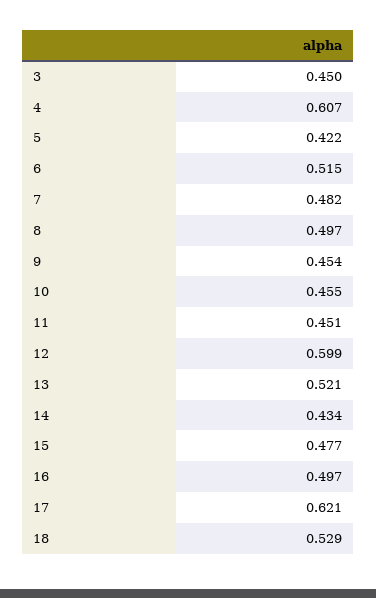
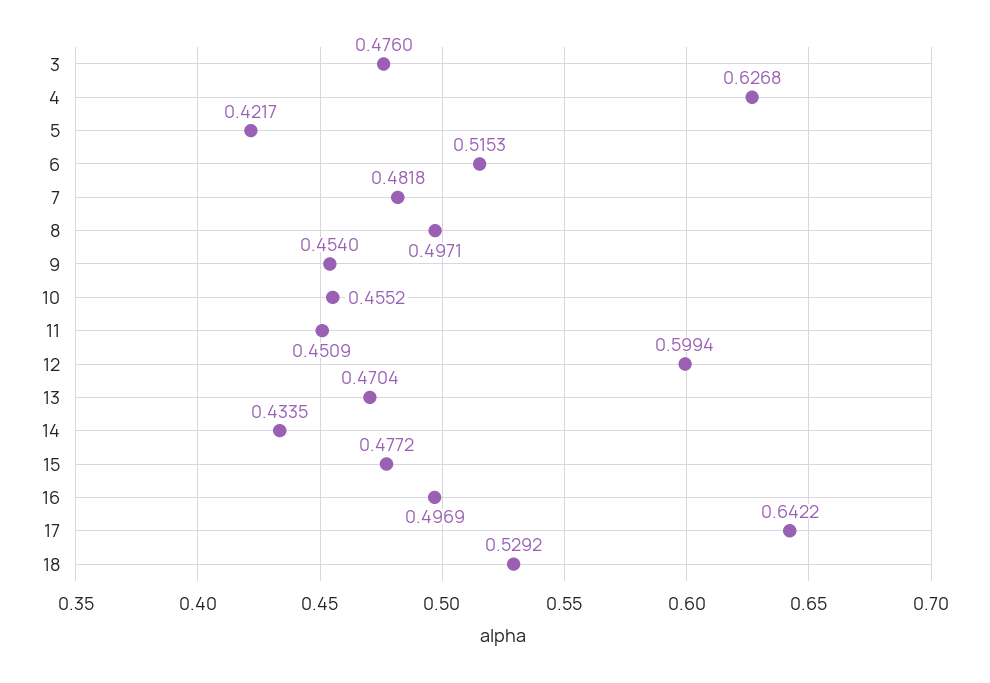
  {
-   "3": 0.45,
+   "3": 0.476,
-   "4": 0.607,
+   "4": 0.6268,
    "5": 0.4217,
    "6": 0.5153,
    "7": 0.4818,
    "8": 0.4971,
    "9": 0.454,
    "10": 0.4552,
    "11": 0.4509,
    "12": 0.5994,
-   "13": 0.521,
+   "13": 0.4704,
    "14": 0.4335,
    "15": 0.4772,
    "16": 0.4969,
-   "17": 0.621,
+   "17": 0.6422,
    "18": 0.5292
  }

